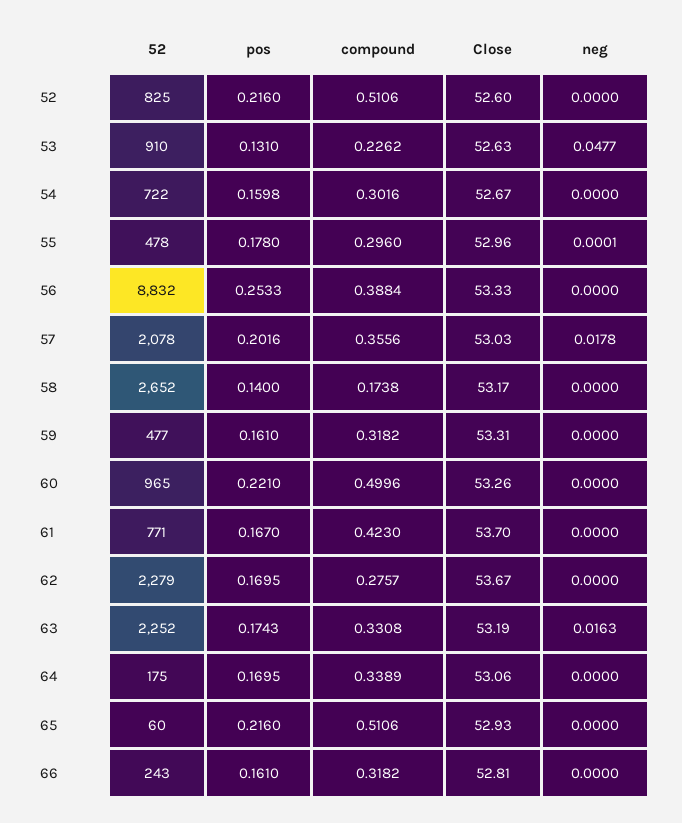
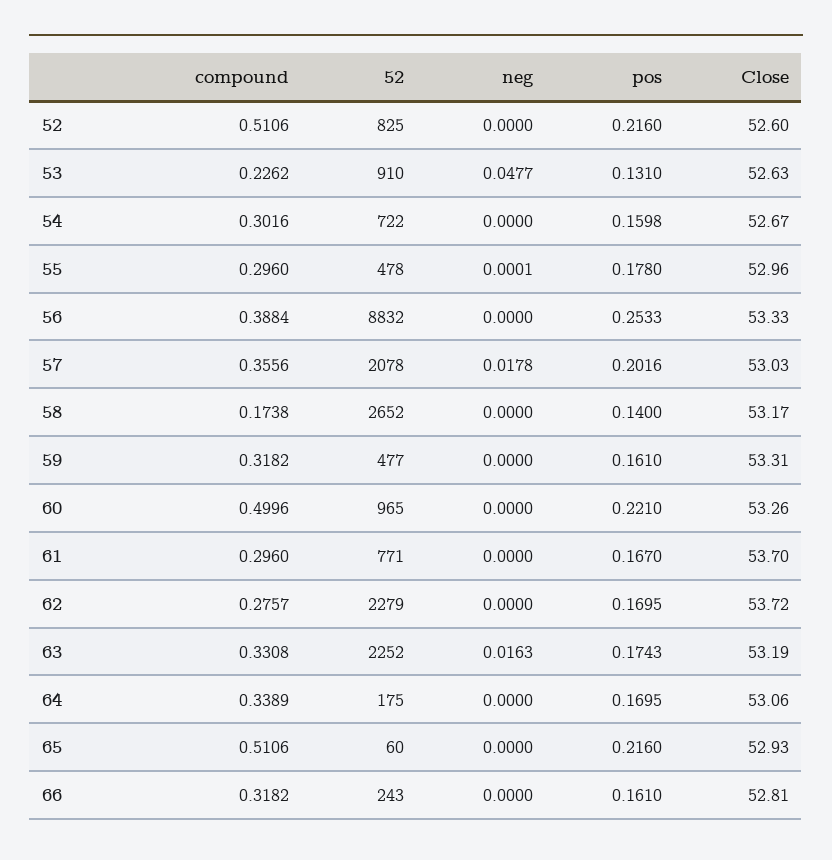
  {
    "52": {
      "52": 825,
      "53": 910,
      "54": 722,
      "55": 478,
      "56": 8832,
      "57": 2078,
      "58": 2652,
      "59": 477,
      "60": 965,
      "61": 771,
      "62": 2279,
      "63": 2252,
      "64": 175,
      "65": 60,
      "66": 243
    },
    "pos": {
      "52": 0.216,
      "53": 0.131,
      "54": 0.1598,
      "55": 0.178,
      "56": 0.2533,
      "57": 0.2016,
      "58": 0.14,
      "59": 0.161,
      "60": 0.221,
      "61": 0.167,
      "62": 0.1695,
      "63": 0.1743,
      "64": 0.1695,
      "65": 0.216,
      "66": 0.161
    },
    "compound": {
      "52": 0.5106,
      "53": 0.2262,
      "54": 0.3016,
      "55": 0.296,
      "56": 0.3884,
      "57": 0.3556,
      "58": 0.1738,
      "59": 0.3182,
      "60": 0.4996,
-     "61": 0.423,
+     "61": 0.296,
      "62": 0.2757,
      "63": 0.3308,
      "64": 0.3389,
      "65": 0.5106,
      "66": 0.3182
    },
    "Close": {
      "52": 52.6,
      "53": 52.63,
      "54": 52.67,
      "55": 52.96,
      "56": 53.33,
      "57": 53.03,
      "58": 53.17,
      "59": 53.31,
      "60": 53.26,
      "61": 53.7,
-     "62": 53.67,
+     "62": 53.72,
      "63": 53.19,
      "64": 53.06,
      "65": 52.93,
      "66": 52.81
    },
    "neg": {
      "52": 0,
      "53": 0.0477,
      "54": 0,
      "55": 0.0001,
      "56": 0,
      "57": 0.0178,
      "58": 0,
      "59": 0,
      "60": 0,
      "61": 0,
      "62": 0,
      "63": 0.0163,
      "64": 0,
      "65": 0,
      "66": 0
    }
  }

